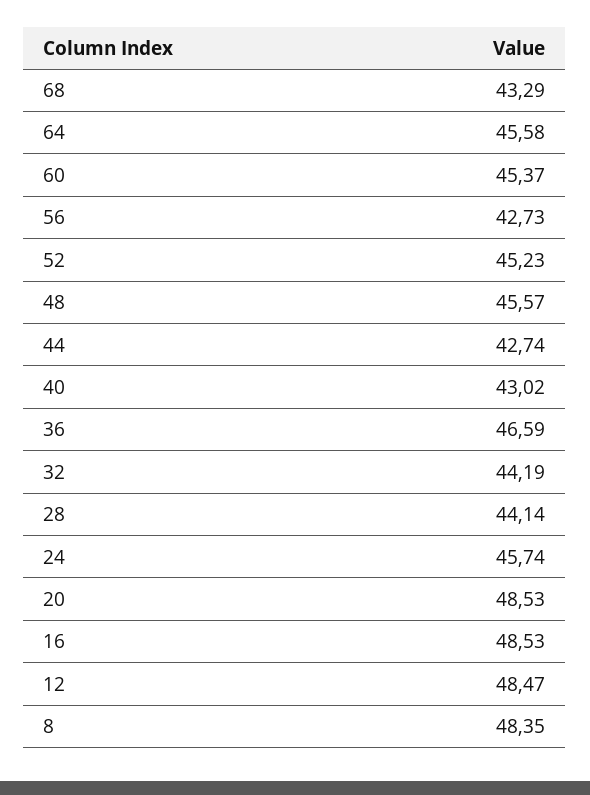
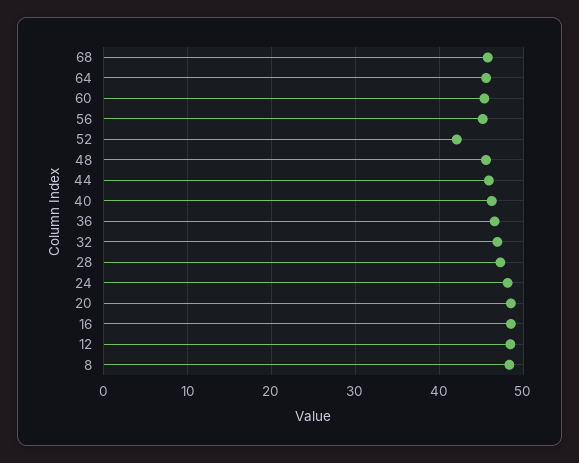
  {
-   "68": 43.29,
+   "68": 46,
    "64": 45.58,
    "60": 45.37,
-   "56": 42.73,
+   "56": 45,
-   "52": 45.23,
+   "52": 42,
    "48": 45.57,
-   "44": 42.74,
+   "44": 46,
-   "40": 43.02,
+   "40": 46,
    "36": 46.59,
-   "32": 44.19,
+   "32": 47,
-   "28": 44.14,
+   "28": 47,
-   "24": 45.74,
+   "24": 48,
    "20": 48.53,
    "16": 48.53,
    "12": 48.47,
    "8": 48.35
  }

